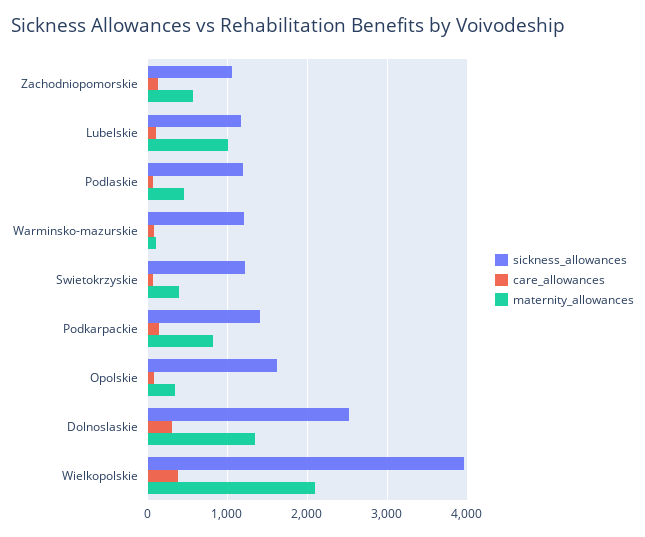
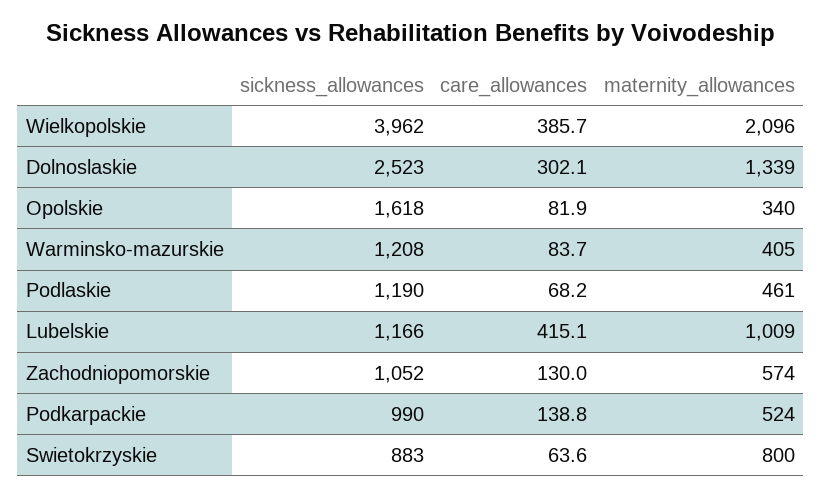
  {
    "sickness_allowances": {
      "Zachodniopomorskie": 1052,
      "Lubelskie": 1166,
      "Podlaskie": 1190,
      "Warminsko-mazurskie": 1208,
-     "Swietokrzyskie": 1200,
+     "Swietokrzyskie": 883,
-     "Podkarpackie": 1400,
+     "Podkarpackie": 990,
      "Opolskie": 1618,
      "Dolnoslaskie": 2523,
      "Wielkopolskie": 3962
    },
    "care_allowances": {
      "Zachodniopomorskie": 130,
-     "Lubelskie": 100,
+     "Lubelskie": 415.1,
      "Podlaskie": 68.2,
      "Warminsko-mazurskie": 83.7,
      "Swietokrzyskie": 63.6,
      "Podkarpackie": 138.8,
      "Opolskie": 81.9,
      "Dolnoslaskie": 302.1,
      "Wielkopolskie": 385.7
    },
    "maternity_allowances": {
      "Zachodniopomorskie": 574,
      "Lubelskie": 1009,
      "Podlaskie": 461,
-     "Warminsko-mazurskie": 100,
+     "Warminsko-mazurskie": 405,
-     "Swietokrzyskie": 400,
+     "Swietokrzyskie": 800,
-     "Podkarpackie": 800,
+     "Podkarpackie": 524,
      "Opolskie": 340,
      "Dolnoslaskie": 1339,
      "Wielkopolskie": 2096
    }
  }

